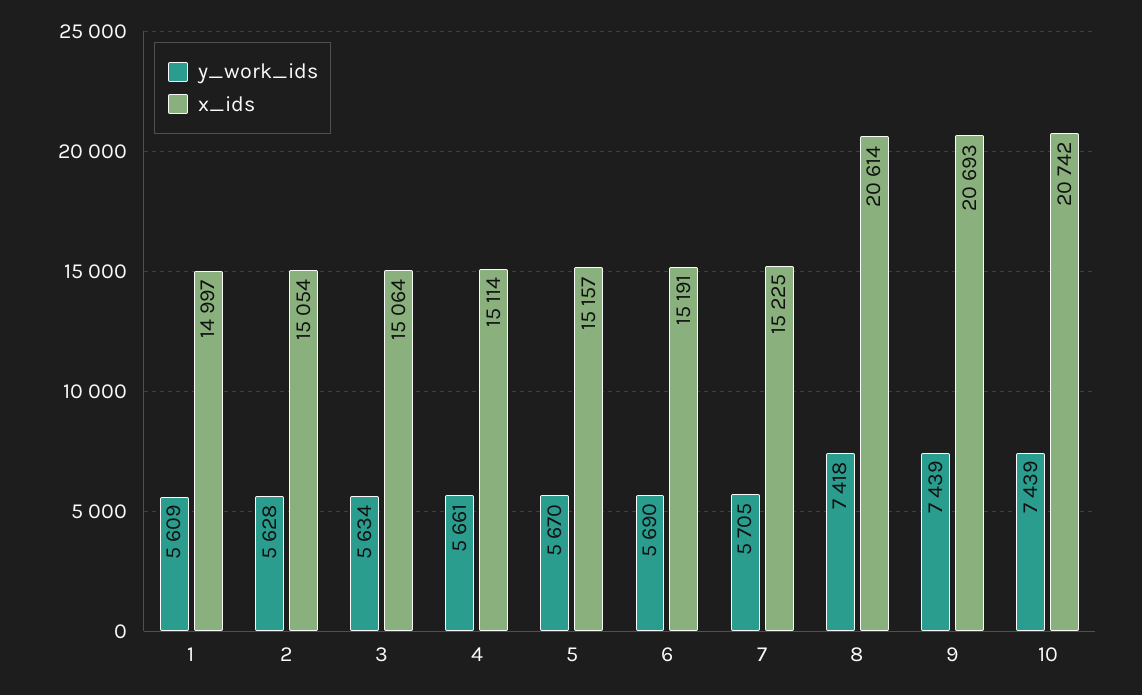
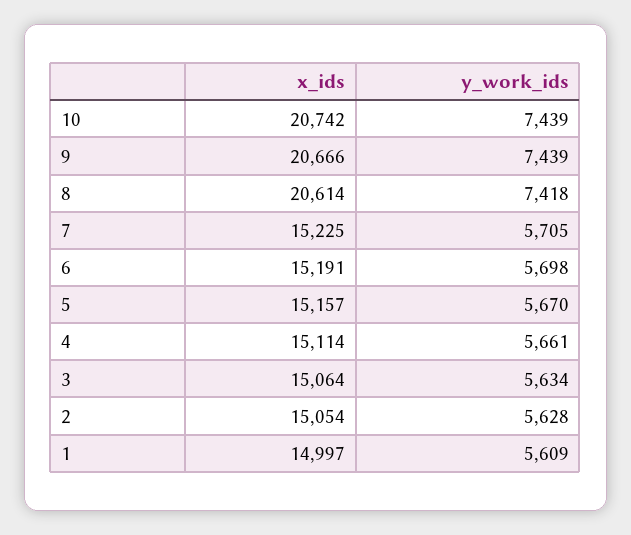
  {
    "y_work_ids": {
      "1": 5609,
      "2": 5628,
      "3": 5634,
      "4": 5661,
      "5": 5670,
-     "6": 5690,
+     "6": 5698,
      "7": 5705,
      "8": 7418,
      "9": 7439,
      "10": 7439
    },
    "x_ids": {
      "1": 14997,
      "2": 15054,
      "3": 15064,
      "4": 15114,
      "5": 15157,
      "6": 15191,
      "7": 15225,
      "8": 20614,
-     "9": 20693,
+     "9": 20666,
      "10": 20742
    }
  }

